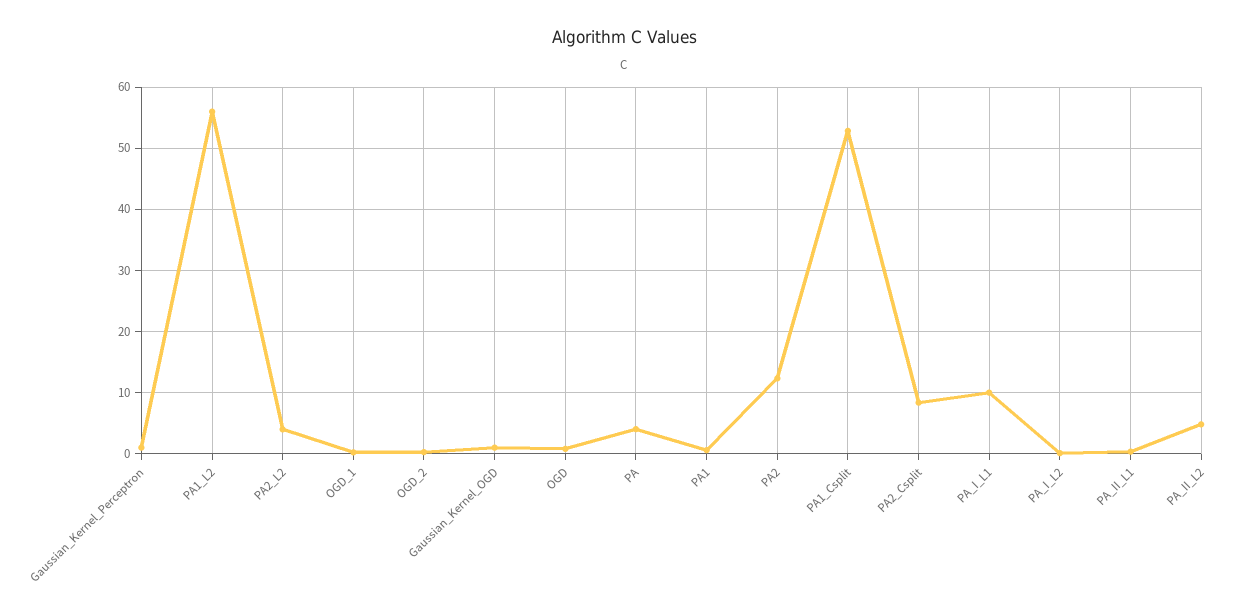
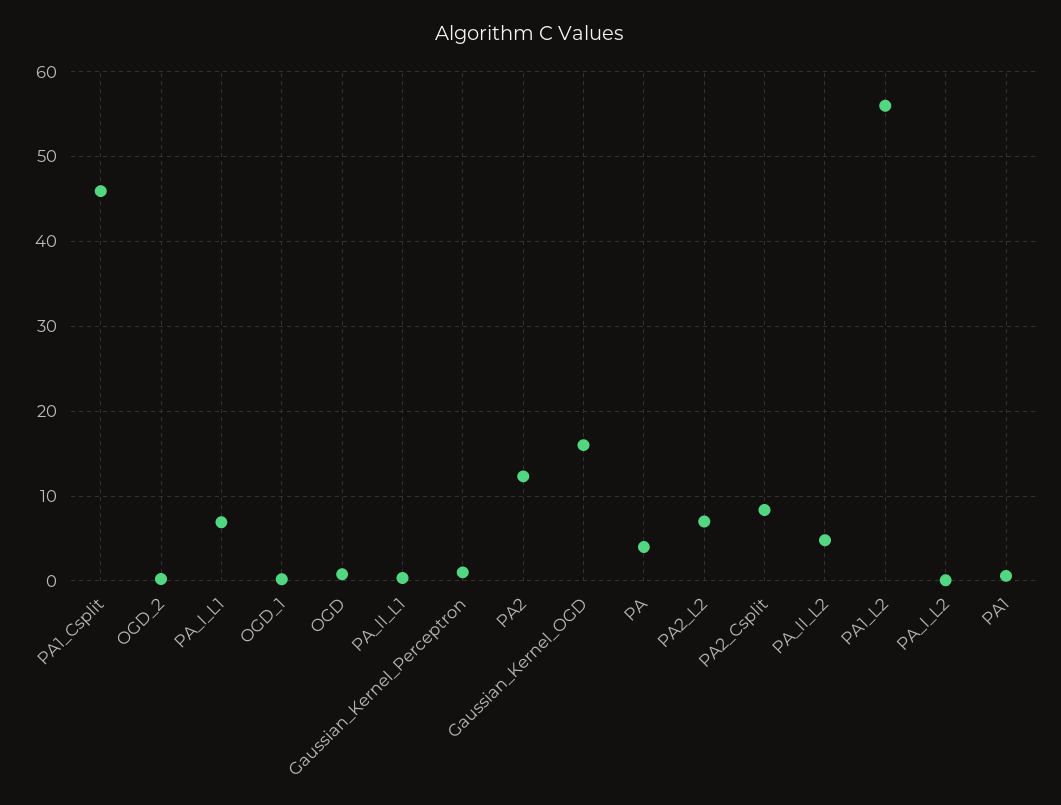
  {
    "Gaussian_Kernel_Perceptron": 1,
    "PA1_L2": 56,
-   "PA2_L2": 4,
+   "PA2_L2": 7,
    "OGD_1": 0,
    "OGD_2": 0,
-   "Gaussian_Kernel_OGD": 1,
+   "Gaussian_Kernel_OGD": 16,
    "OGD": 1,
    "PA": 4,
    "PA1": 1,
    "PA2": 12,
-   "PA1_Csplit": 53,
+   "PA1_Csplit": 46,
    "PA2_Csplit": 8,
-   "PA_I_L1": 10,
+   "PA_I_L1": 7,
    "PA_I_L2": 0,
    "PA_II_L1": 0,
    "PA_II_L2": 5
  }

